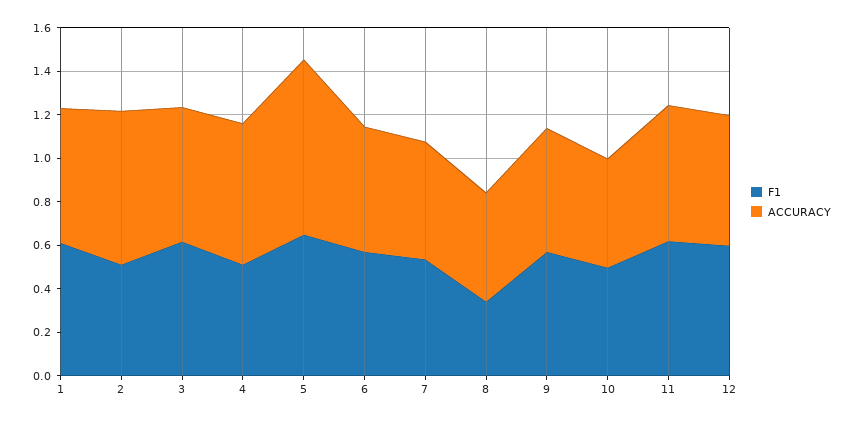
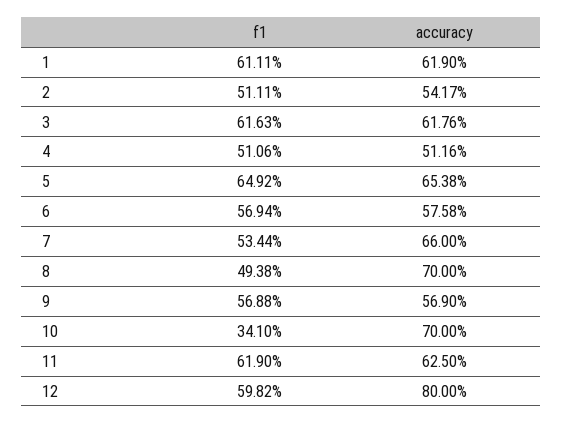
  {
    "F1": {
      "1": 0.6111,
      "2": 0.5111,
      "3": 0.6163,
      "4": 0.5106,
      "5": 0.6492,
      "6": 0.5694,
      "7": 0.5344,
-     "8": 0.35,
+     "8": 0.4938,
      "9": 0.5688,
-     "10": 0.5,
+     "10": 0.341,
      "11": 0.619,
      "12": 0.5982
    },
    "ACCURACY": {
      "1": 0.619,
-     "2": 0.7,
+     "2": 0.5417,
      "3": 0.6176,
-     "4": 0.65,
+     "4": 0.5116,
-     "5": 0.8,
+     "5": 0.6538,
      "6": 0.5758,
-     "7": 0.55,
+     "7": 0.66,
-     "8": 0.5,
+     "8": 0.7,
      "9": 0.569,
-     "10": 0.5,
+     "10": 0.7,
      "11": 0.625,
-     "12": 0.6
+     "12": 0.8
    }
  }

